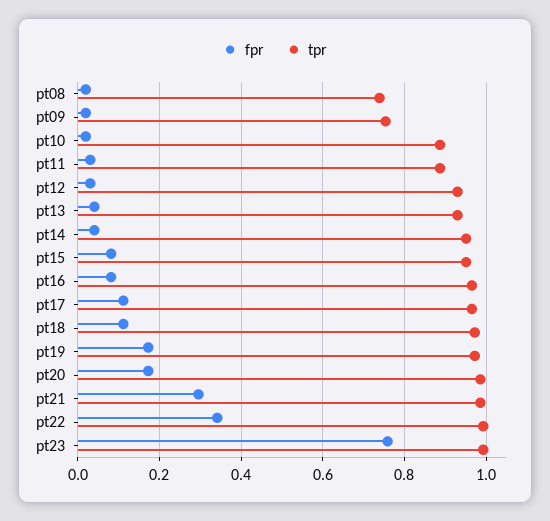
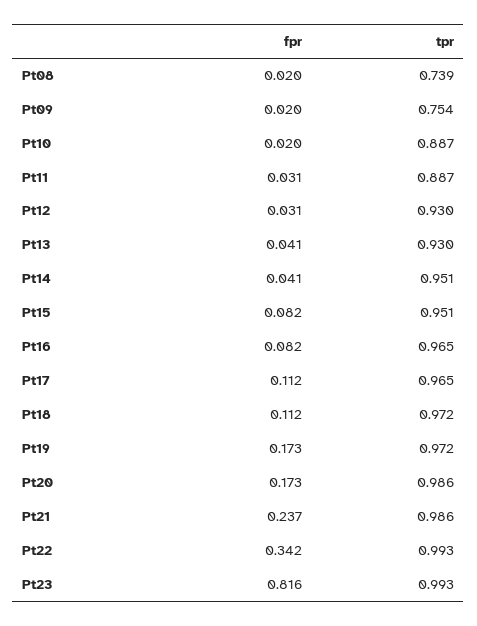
  {
    "fpr": {
      "pt08": 0.02,
      "pt09": 0.02,
      "pt10": 0.02,
      "pt11": 0.031,
      "pt12": 0.031,
      "pt13": 0.041,
      "pt14": 0.041,
      "pt15": 0.082,
      "pt16": 0.082,
      "pt17": 0.112,
      "pt18": 0.112,
      "pt19": 0.173,
      "pt20": 0.173,
-     "pt21": 0.3,
+     "pt21": 0.237,
      "pt22": 0.342,
-     "pt23": 0.76
+     "pt23": 0.816
    },
    "tpr": {
      "pt08": 0.739,
      "pt09": 0.754,
      "pt10": 0.887,
      "pt11": 0.887,
      "pt12": 0.93,
      "pt13": 0.93,
      "pt14": 0.951,
      "pt15": 0.951,
      "pt16": 0.965,
      "pt17": 0.965,
      "pt18": 0.972,
      "pt19": 0.972,
      "pt20": 0.986,
      "pt21": 0.986,
      "pt22": 0.993,
      "pt23": 0.993
    }
  }

